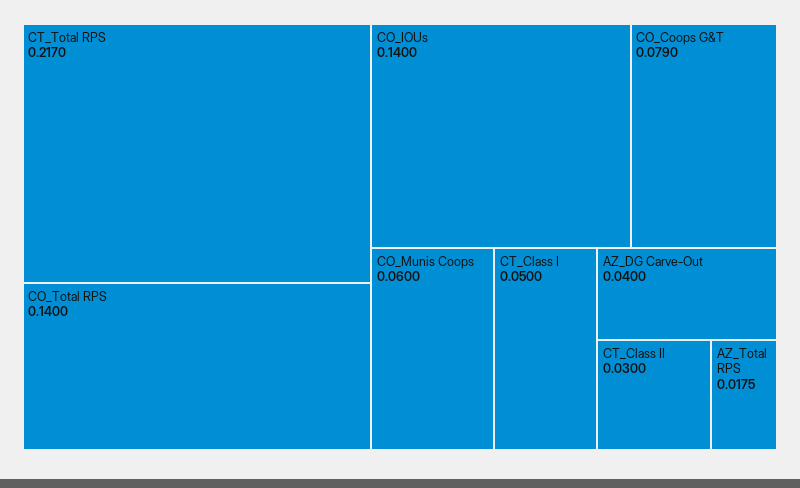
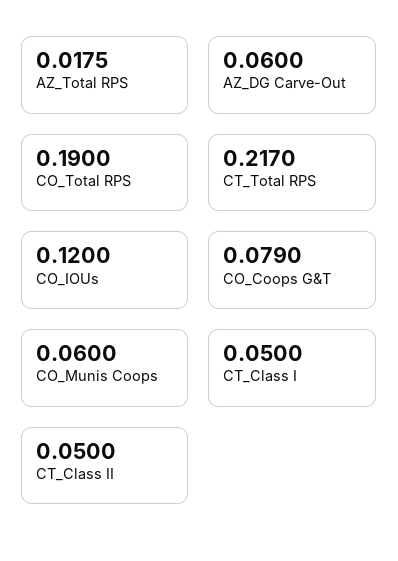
  {
    "CT_Total RPS": 0.217,
-   "CO_Total RPS": 0.14,
+   "CO_Total RPS": 0.19,
-   "CO_IOUs": 0.14,
+   "CO_IOUs": 0.12,
    "CO_Coops G&T": 0.079,
    "CO_Munis Coops": 0.06,
    "CT_Class I": 0.05,
-   "AZ_DG Carve-Out": 0.04,
+   "AZ_DG Carve-Out": 0.06,
-   "CT_Class II": 0.03,
+   "CT_Class II": 0.05,
    "AZ_Total RPS": 0.0175
  }

